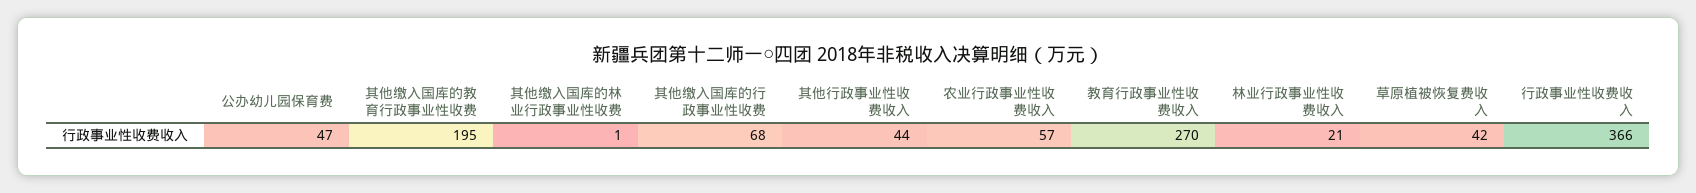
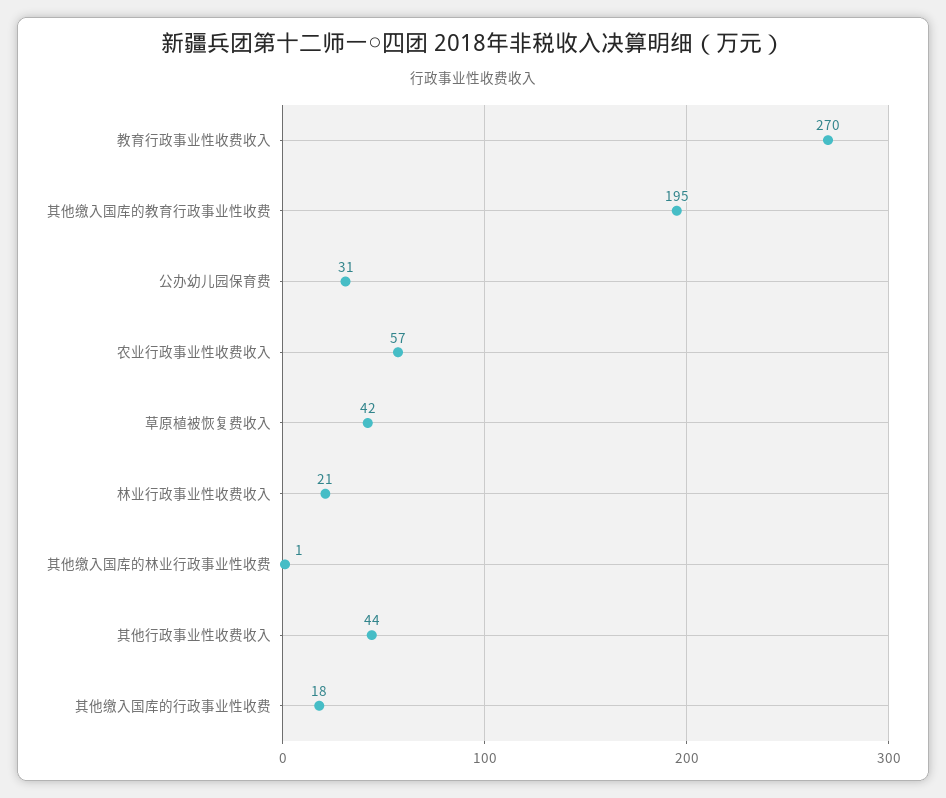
  {
-   "公办幼儿园保育费": 47,
+   "公办幼儿园保育费": 31,
    "其他缴入国库的教育行政事业性收费": 195,
    "其他缴入国库的林业行政事业性收费": 1,
-   "其他缴入国库的行政事业性收费": 68,
+   "其他缴入国库的行政事业性收费": 18,
    "其他行政事业性收费收入": 44,
    "农业行政事业性收费收入": 57,
    "教育行政事业性收费收入": 270,
    "林业行政事业性收费收入": 21,
-   "草原植被恢复费收入": 42,
+   "草原植被恢复费收入": 42
-   "行政事业性收费收入": 366
  }

